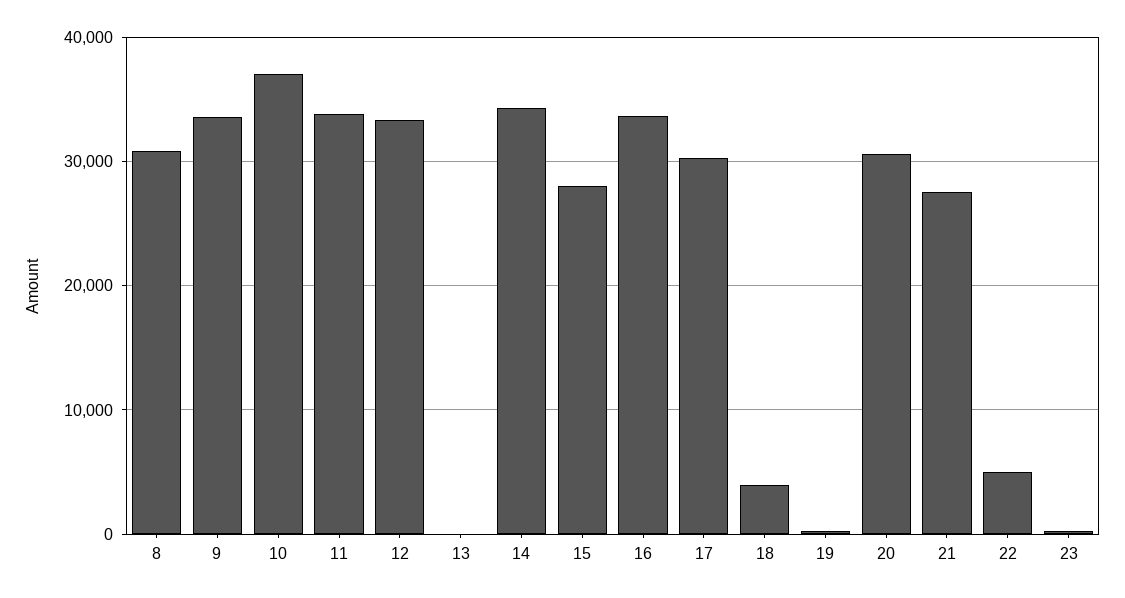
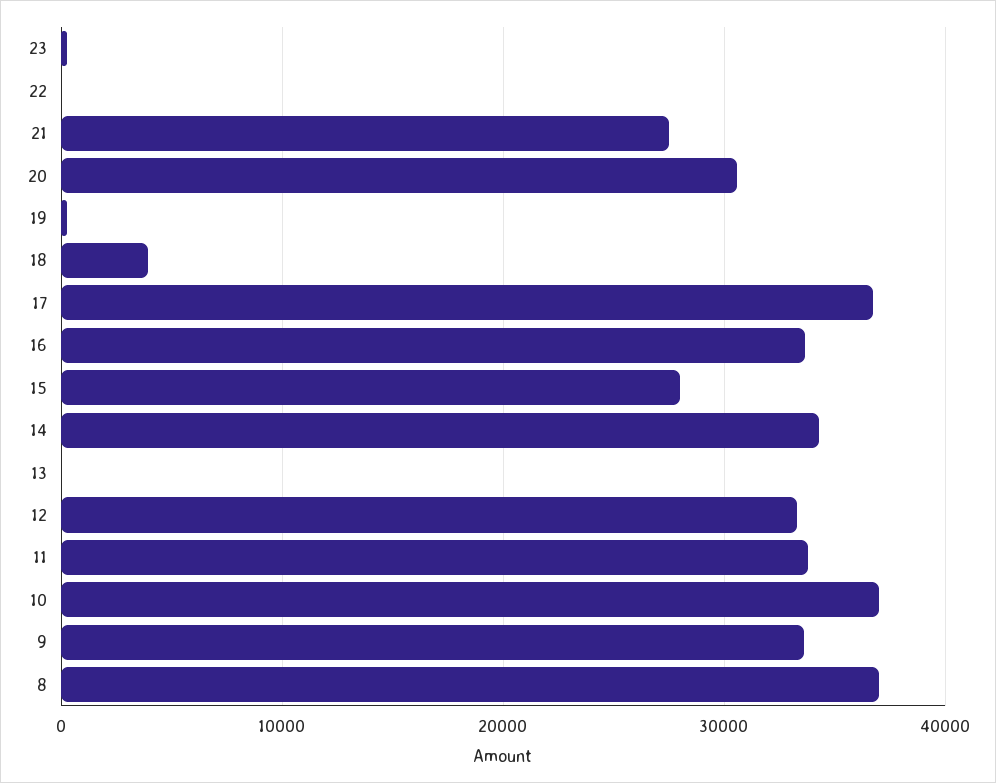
  {
-   "8": 31000,
+   "8": 37000,
    "9": 34000,
    "10": 37000,
    "11": 34000,
    "12": 33000,
    "13": 0,
    "14": 34000,
    "15": 28000,
    "16": 34000,
-   "17": 30000,
+   "17": 37000,
    "18": 4000,
    "19": 0,
    "20": 31000,
    "21": 28000,
-   "22": 5000,
+   "22": 0,
    "23": 0
  }

